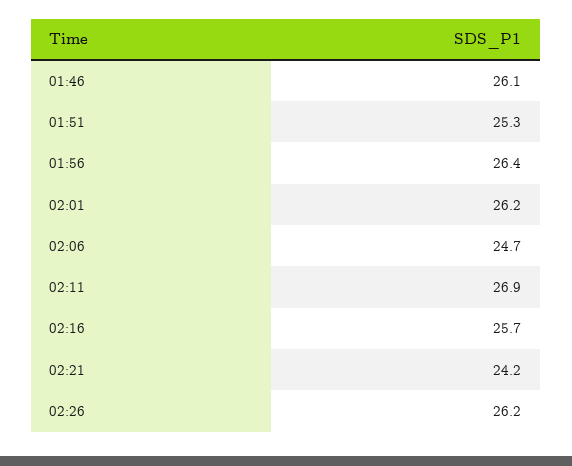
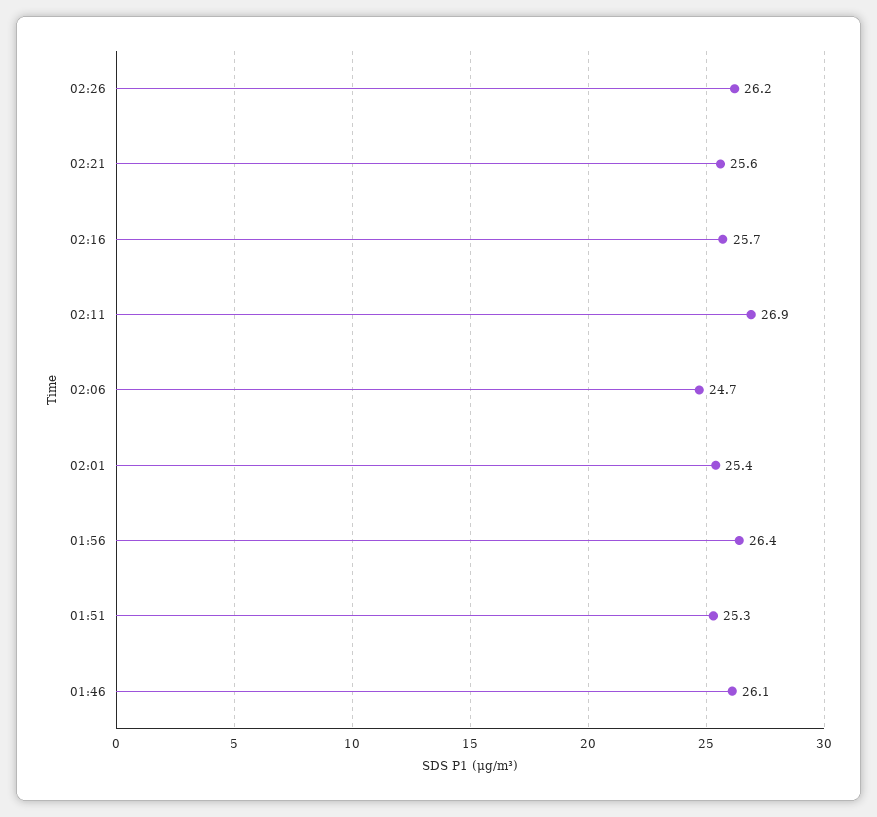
  {
    "01:46": 26.1,
    "01:51": 25.3,
    "01:56": 26.4,
-   "02:01": 26.2,
+   "02:01": 25.4,
    "02:06": 24.7,
    "02:11": 26.9,
    "02:16": 25.7,
-   "02:21": 24.2,
+   "02:21": 25.6,
    "02:26": 26.2
  }

